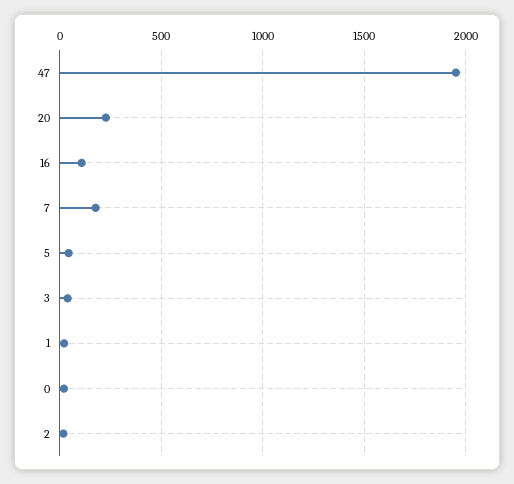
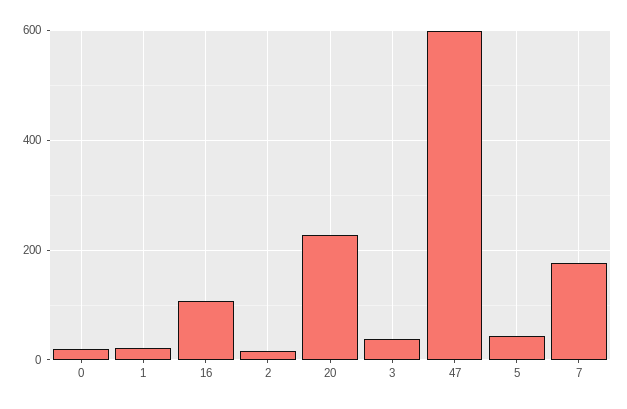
  {
-   "47": 1950,
+   "47": 600,
    "20": 220,
    "16": 100,
    "7": 180,
    "5": 40,
    "3": 40,
    "1": 20,
    "0": 20,
    "2": 20
  }

